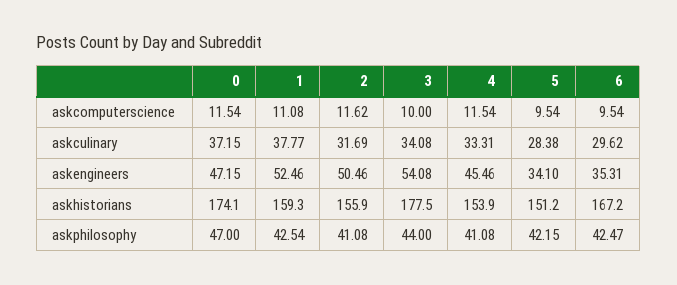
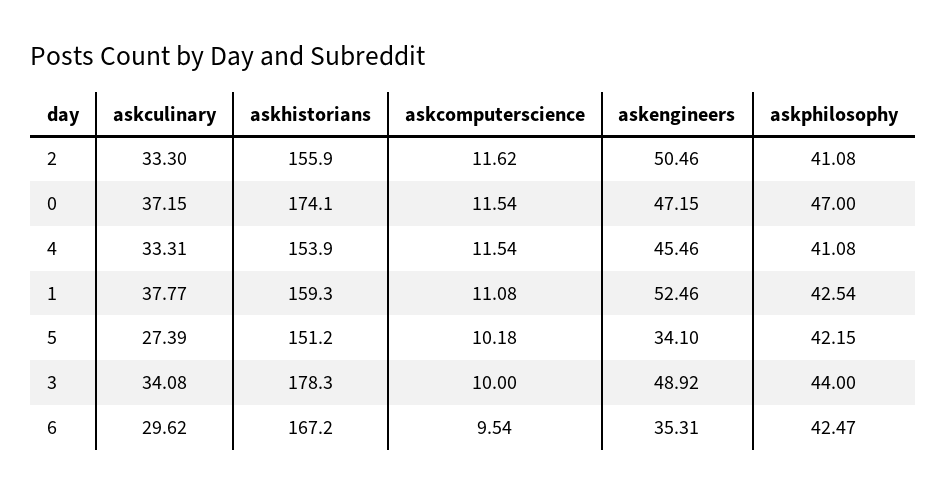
  {
    "0": {
      "askcomputerscience": 11.54,
      "askculinary": 37.15,
      "askengineers": 47.15,
      "askhistorians": 174.1,
      "askphilosophy": 47
    },
    "1": {
      "askcomputerscience": 11.08,
      "askculinary": 37.77,
      "askengineers": 52.46,
      "askhistorians": 159.3,
      "askphilosophy": 42.54
    },
    "2": {
      "askcomputerscience": 11.62,
-     "askculinary": 31.69,
+     "askculinary": 33.3,
      "askengineers": 50.46,
      "askhistorians": 155.9,
      "askphilosophy": 41.08
    },
    "3": {
      "askcomputerscience": 10,
      "askculinary": 34.08,
-     "askengineers": 54.08,
+     "askengineers": 48.92,
-     "askhistorians": 177.5,
+     "askhistorians": 178.3,
      "askphilosophy": 44
    },
    "4": {
      "askcomputerscience": 11.54,
      "askculinary": 33.31,
      "askengineers": 45.46,
      "askhistorians": 153.9,
      "askphilosophy": 41.08
    },
    "5": {
-     "askcomputerscience": 9.54,
+     "askcomputerscience": 10.18,
-     "askculinary": 28.38,
+     "askculinary": 27.39,
      "askengineers": 34.1,
      "askhistorians": 151.2,
      "askphilosophy": 42.15
    },
    "6": {
      "askcomputerscience": 9.54,
      "askculinary": 29.62,
      "askengineers": 35.31,
      "askhistorians": 167.2,
      "askphilosophy": 42.47
    }
  }

